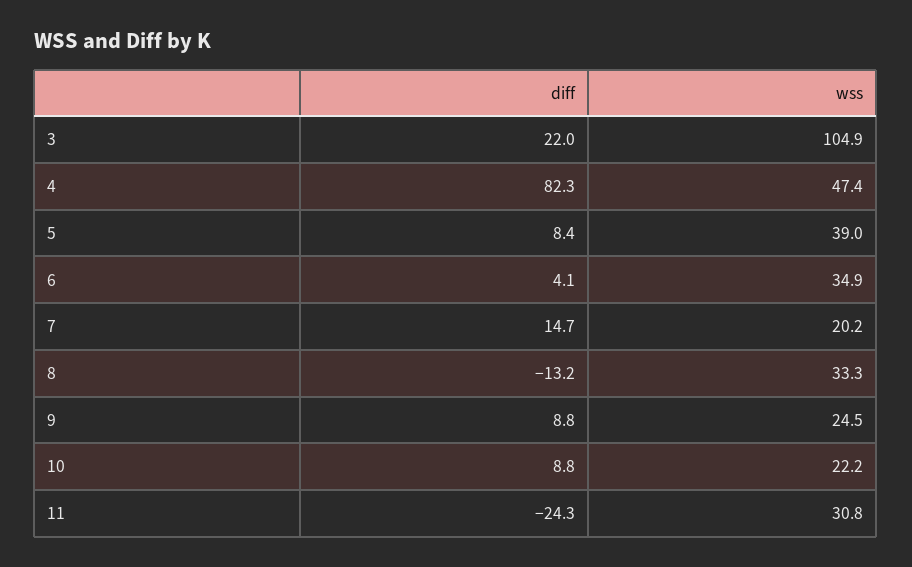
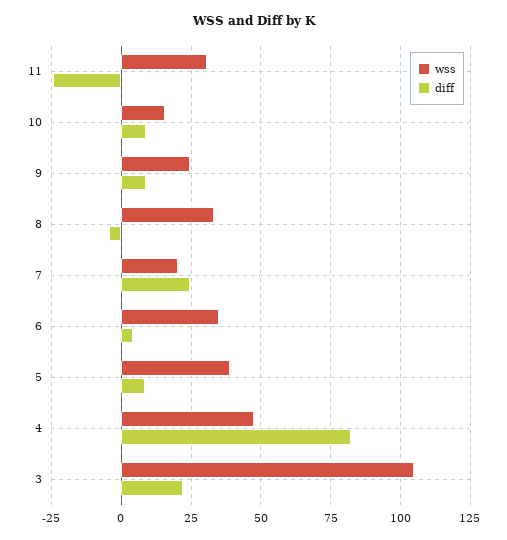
  {
    "diff": {
      "3": 22,
      "4": 82.3,
      "5": 8.4,
      "6": 4.1,
-     "7": 14.7,
+     "7": 25,
-     "8": -13.2,
+     "8": -5,
      "9": 8.8,
      "10": 8.8,
      "11": -24.3
    },
    "wss": {
      "3": 104.9,
      "4": 47.4,
      "5": 39,
      "6": 34.9,
      "7": 20.2,
      "8": 33.3,
      "9": 24.5,
-     "10": 22.2,
+     "10": 15,
      "11": 30.8
    }
  }

